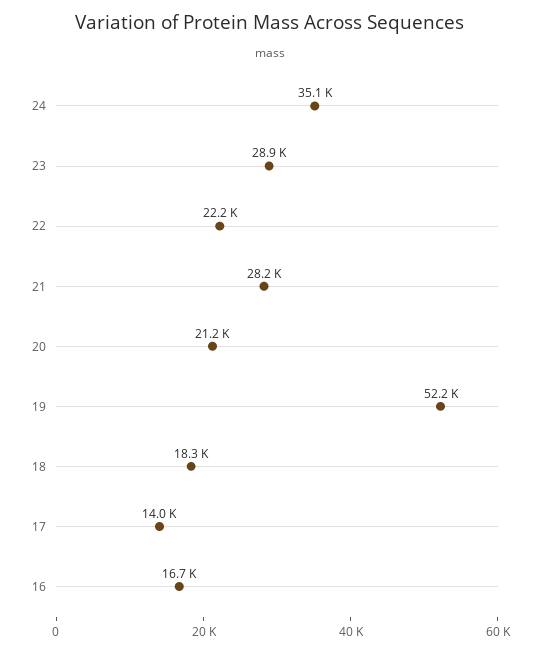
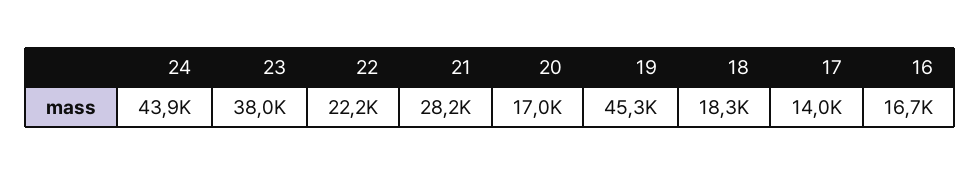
  {
-   "24": 35100,
+   "24": 43900,
-   "23": 28900,
+   "23": 38000,
    "22": 22200,
    "21": 28200,
-   "20": 21200,
+   "20": 17000,
-   "19": 52200,
+   "19": 45300,
    "18": 18300,
    "17": 14000,
    "16": 16700
  }

